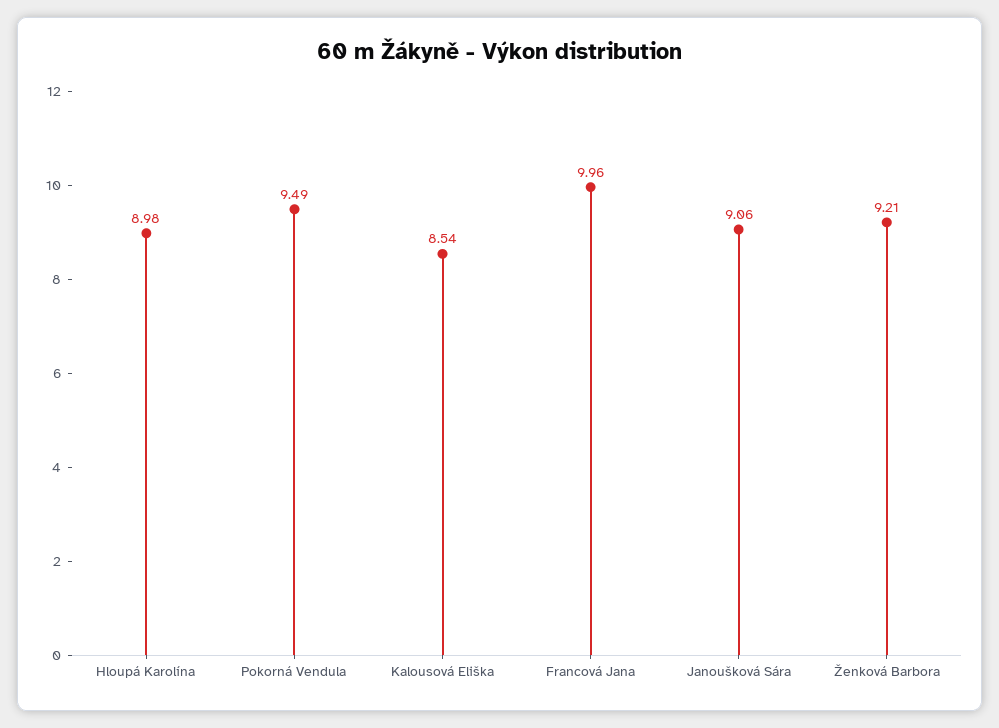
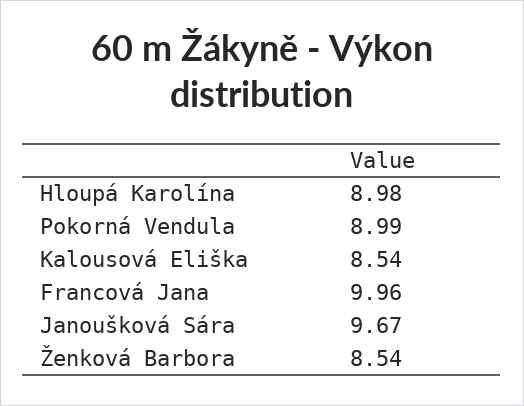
  {
    "Hloupá Karolína": 8.98,
-   "Pokorná Vendula": 9.49,
+   "Pokorná Vendula": 8.99,
    "Kalousová Eliška": 8.54,
    "Francová Jana": 9.96,
-   "Janoušková Sára": 9.06,
+   "Janoušková Sára": 9.67,
-   "Ženková Barbora": 9.21
+   "Ženková Barbora": 8.54
  }

